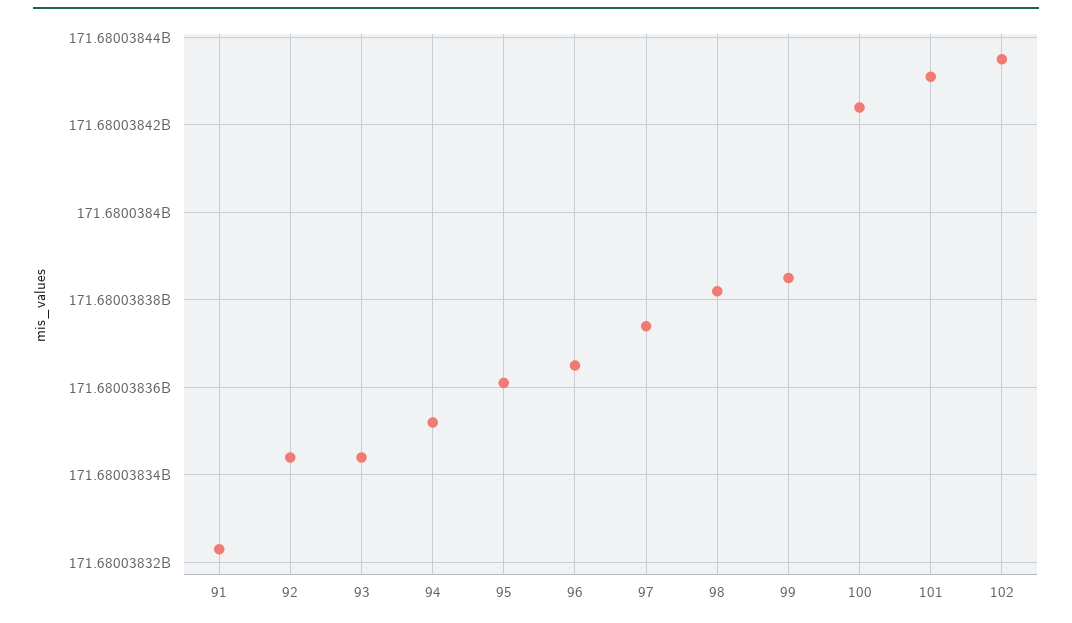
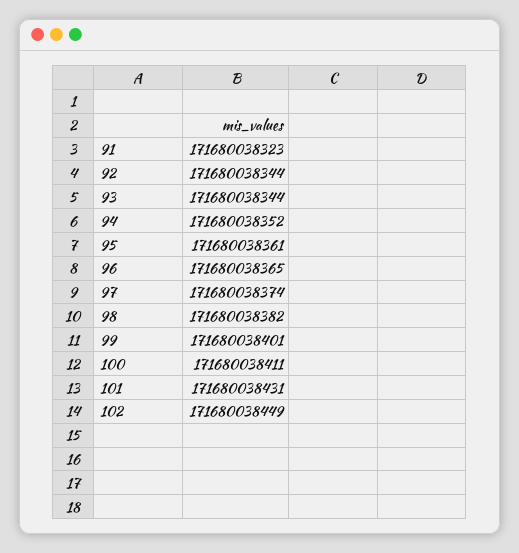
  {
    "91": 171680038323,
    "92": 171680038344,
    "93": 171680038344,
    "94": 171680038352,
    "95": 171680038361,
    "96": 171680038365,
    "97": 171680038374,
    "98": 171680038382,
-   "99": 171680038385,
+   "99": 171680038401,
-   "100": 171680038425,
+   "100": 171680038411,
    "101": 171680038431,
-   "102": 171680038435
+   "102": 171680038449
  }

